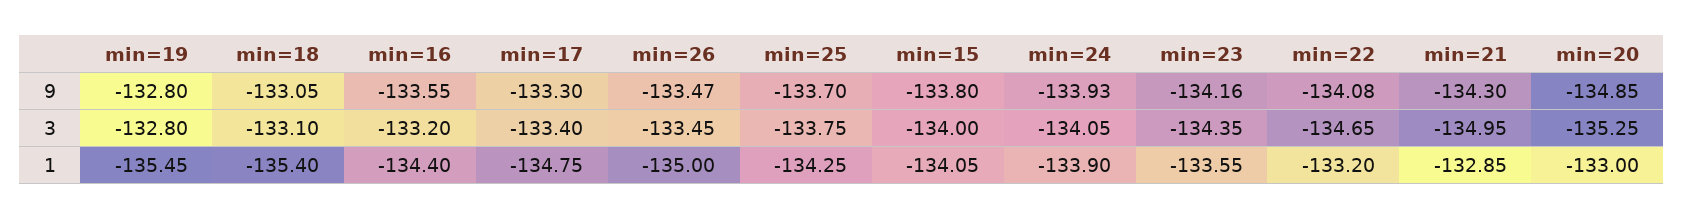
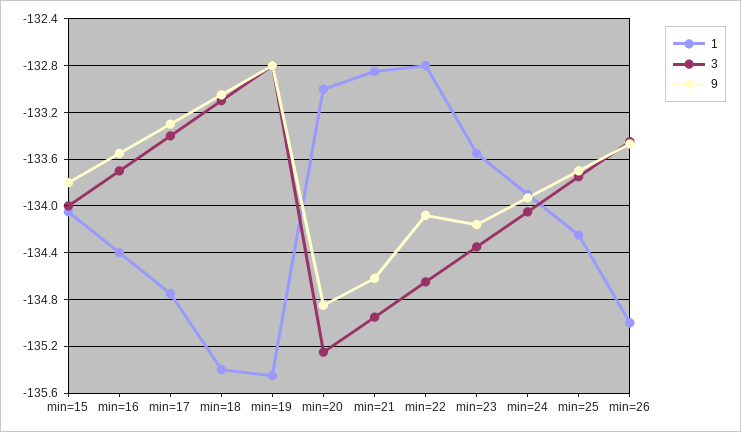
  {
    "9": {
      "min=19": -132.8,
      "min=18": -133.05,
      "min=16": -133.55,
      "min=17": -133.3,
      "min=26": -133.47,
      "min=25": -133.7,
      "min=15": -133.8,
      "min=24": -133.93,
      "min=23": -134.16,
      "min=22": -134.08,
-     "min=21": -134.3,
+     "min=21": -134.6,
      "min=20": -134.85
    },
    "3": {
      "min=19": -132.8,
      "min=18": -133.1,
-     "min=16": -133.2,
+     "min=16": -133.7,
      "min=17": -133.4,
      "min=26": -133.45,
      "min=25": -133.75,
      "min=15": -134,
      "min=24": -134.05,
      "min=23": -134.35,
      "min=22": -134.65,
      "min=21": -134.95,
      "min=20": -135.25
    },
    "1": {
      "min=19": -135.45,
      "min=18": -135.4,
      "min=16": -134.4,
      "min=17": -134.75,
      "min=26": -135,
      "min=25": -134.25,
      "min=15": -134.05,
      "min=24": -133.9,
      "min=23": -133.55,
-     "min=22": -133.2,
+     "min=22": -132.8,
      "min=21": -132.85,
      "min=20": -133
    }
  }

